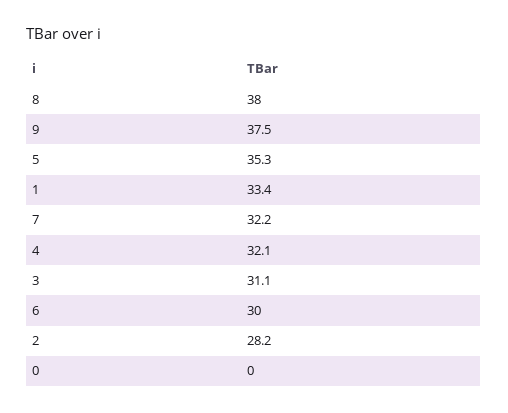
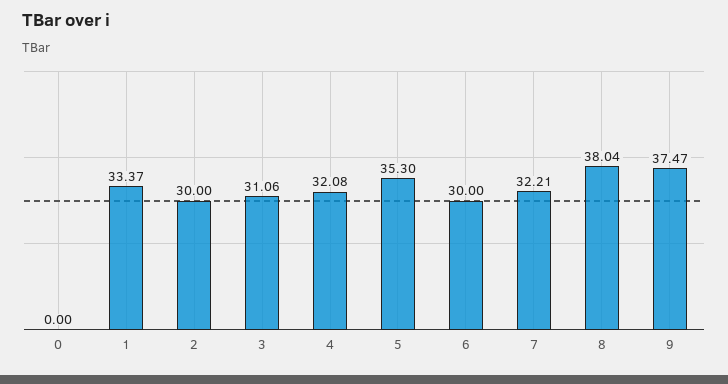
  {
    "8": 38.04,
    "9": 37.47,
    "5": 35.3,
    "1": 33.37,
    "7": 32.21,
    "4": 32.08,
    "3": 31.06,
    "6": 30,
-   "2": 28.2,
+   "2": 30,
    "0": 0
  }

